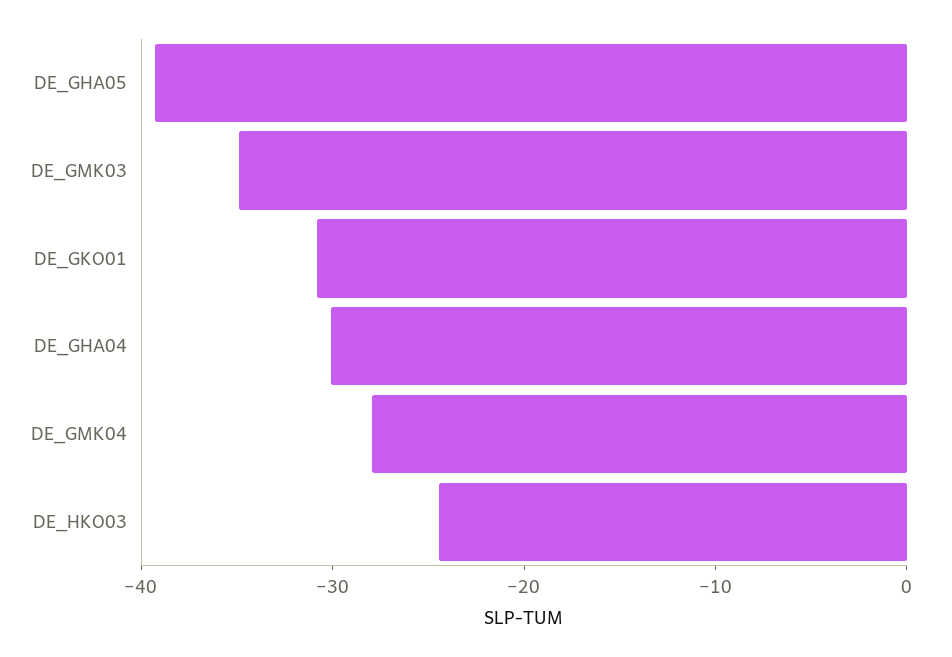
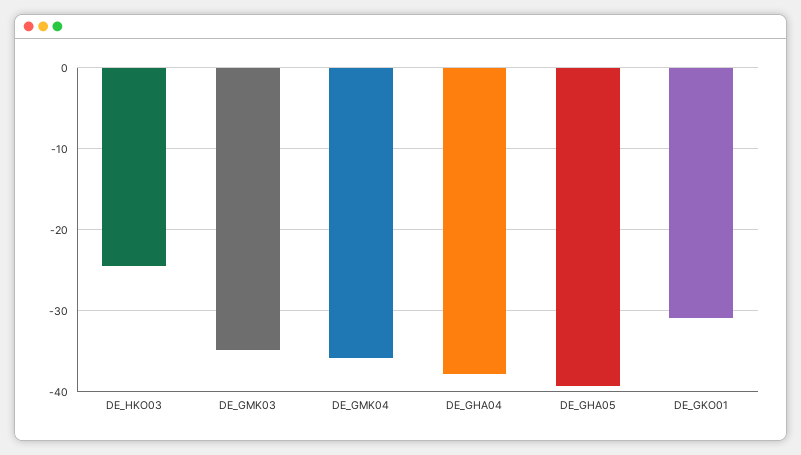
  {
    "DE_GHA05": -39,
    "DE_GMK03": -35,
    "DE_GKO01": -31,
-   "DE_GHA04": -30,
+   "DE_GHA04": -38,
-   "DE_GMK04": -28,
+   "DE_GMK04": -36,
    "DE_HKO03": -24
  }

